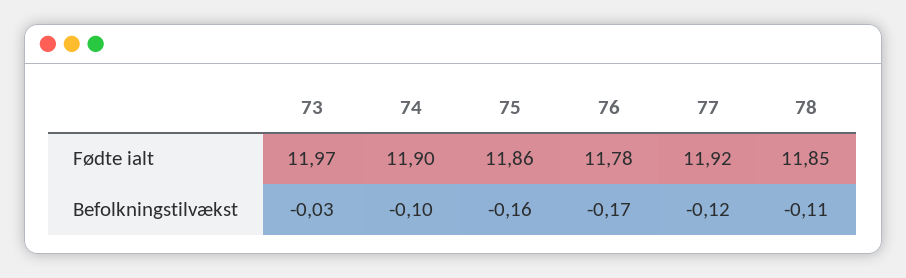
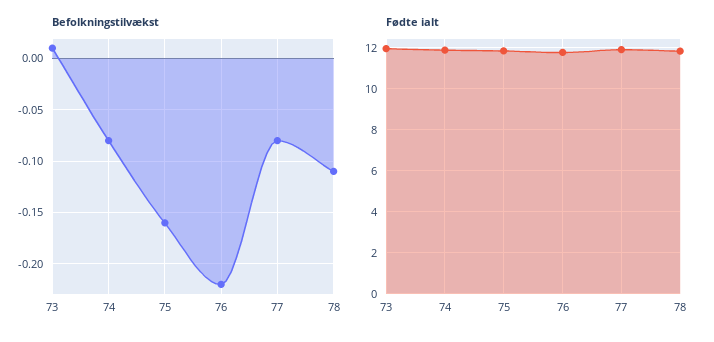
  {
    "Fødte ialt": {
      "73": 11.97,
      "74": 11.9,
      "75": 11.86,
      "76": 11.78,
      "77": 11.92,
      "78": 11.85
    },
    "Befolkningstilvækst": {
-     "73": -0.03,
+     "73": 0.01,
-     "74": -0.1,
+     "74": -0.08,
      "75": -0.16,
-     "76": -0.17,
+     "76": -0.22,
-     "77": -0.12,
+     "77": -0.08,
      "78": -0.11
    }
  }

